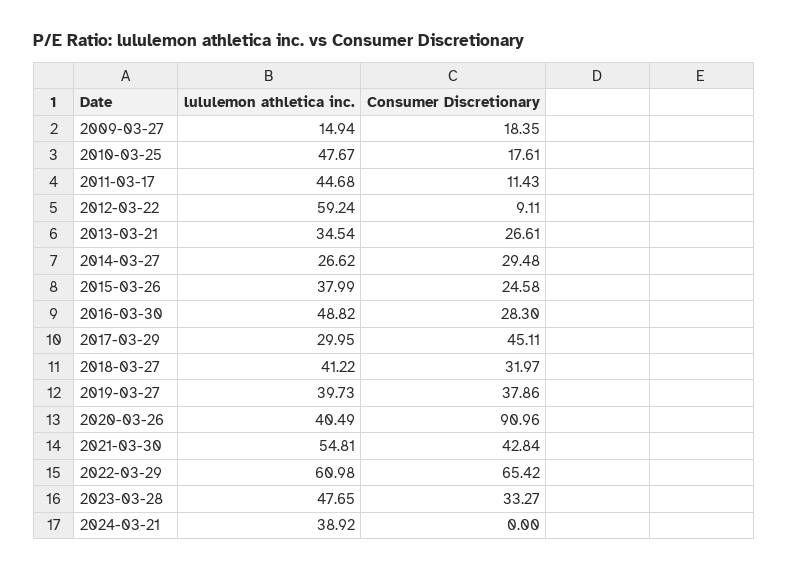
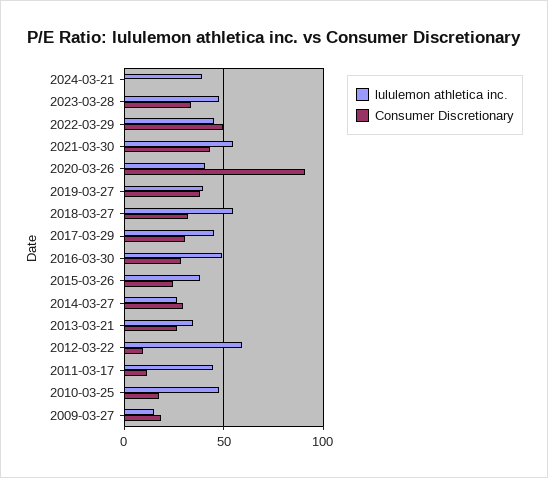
  {
    "lululemon athletica inc.": {
      "2009-03-27": 14.94,
      "2010-03-25": 47.67,
      "2011-03-17": 44.68,
      "2012-03-22": 59.24,
      "2013-03-21": 34.54,
      "2014-03-27": 26.62,
      "2015-03-26": 37.99,
      "2016-03-30": 48.82,
-     "2017-03-29": 29.95,
+     "2017-03-29": 45,
-     "2018-03-27": 41.22,
+     "2018-03-27": 55,
      "2019-03-27": 39.73,
      "2020-03-26": 40.49,
      "2021-03-30": 54.81,
-     "2022-03-29": 60.98,
+     "2022-03-29": 45,
      "2023-03-28": 47.65,
      "2024-03-21": 38.92
    },
    "Consumer Discretionary": {
      "2009-03-27": 18.35,
      "2010-03-25": 17.61,
      "2011-03-17": 11.43,
      "2012-03-22": 9.11,
      "2013-03-21": 26.61,
      "2014-03-27": 29.48,
      "2015-03-26": 24.58,
      "2016-03-30": 28.3,
-     "2017-03-29": 45.11,
+     "2017-03-29": 30,
      "2018-03-27": 31.97,
      "2019-03-27": 37.86,
      "2020-03-26": 90.96,
      "2021-03-30": 42.84,
-     "2022-03-29": 65.42,
+     "2022-03-29": 50,
      "2023-03-28": 33.27,
      "2024-03-21": 0
    }
  }

